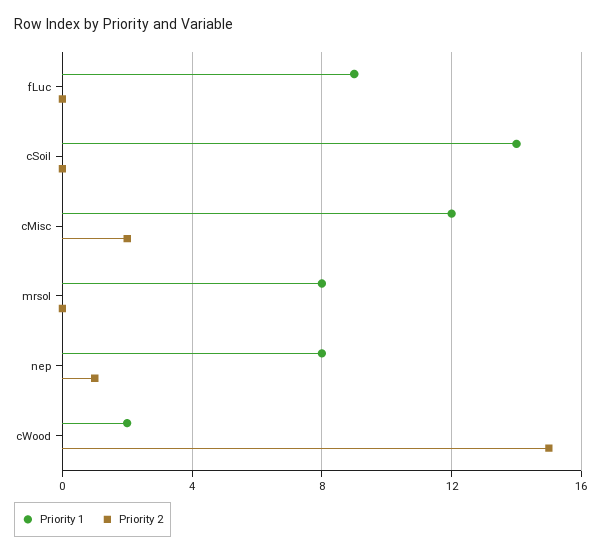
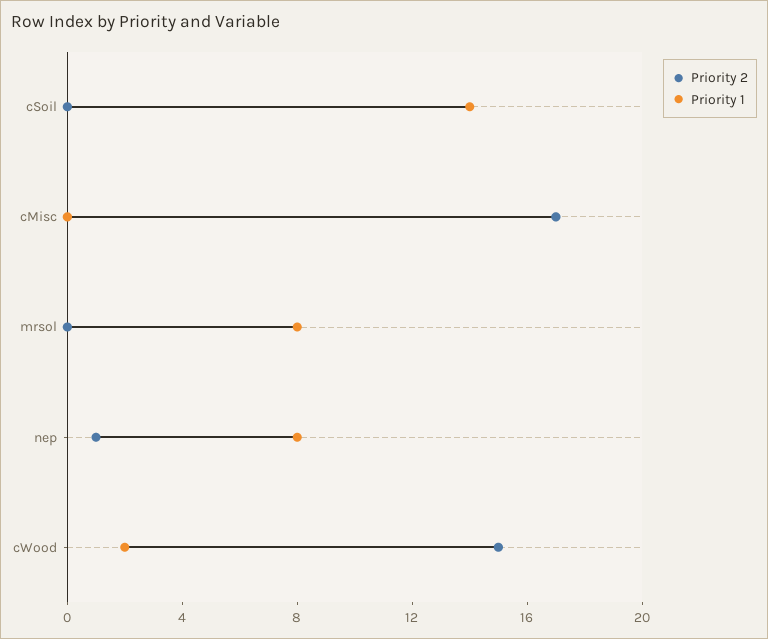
  {
    "Priority 1": {
-     "fLuc": 9,
      "cSoil": 14,
-     "cMisc": 12,
+     "cMisc": 0,
      "mrsol": 8,
      "nep": 8,
      "cWood": 2
    },
    "Priority 2": {
-     "fLuc": 0,
      "cSoil": 0,
-     "cMisc": 2,
+     "cMisc": 17,
      "mrsol": 0,
      "nep": 1,
      "cWood": 15
    }
  }

